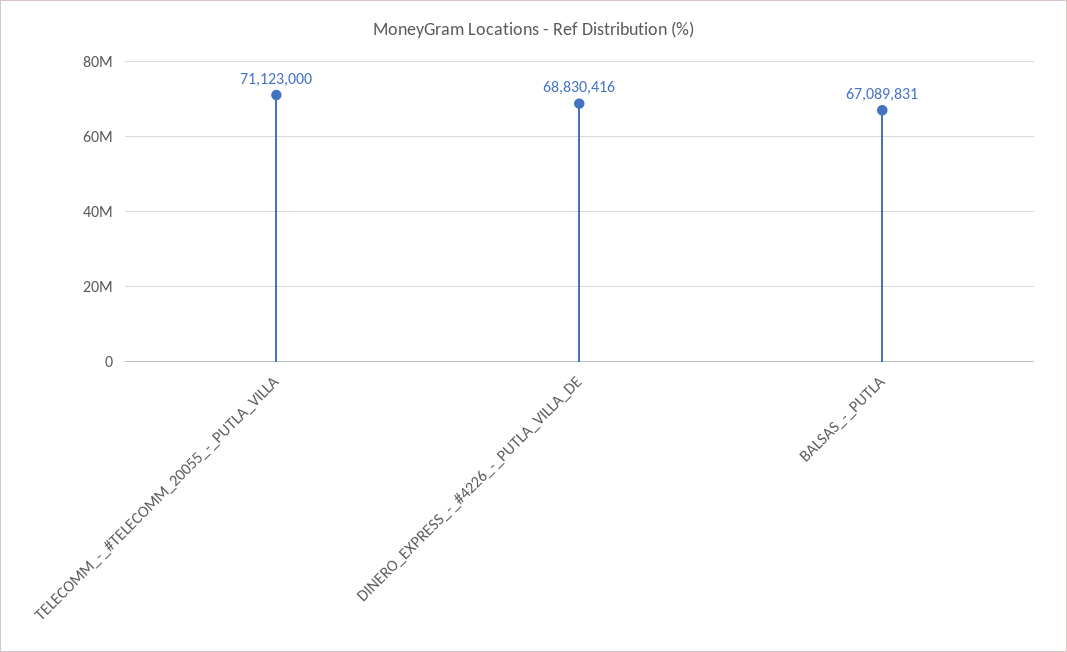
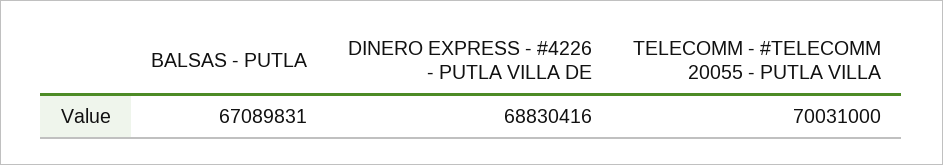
  {
-   "TELECOMM_-_#TELECOMM_20055_-_PUTLA_VILLA": 71123000,
+   "TELECOMM_-_#TELECOMM_20055_-_PUTLA_VILLA": 70031000,
    "DINERO_EXPRESS_-_#4226_-_PUTLA_VILLA_DE": 68830416,
    "BALSAS_-_PUTLA": 67089831
  }

